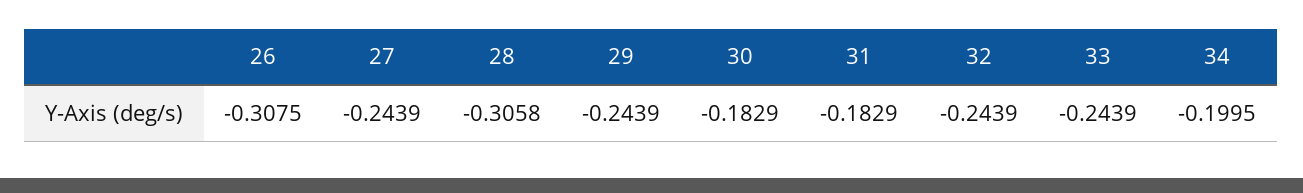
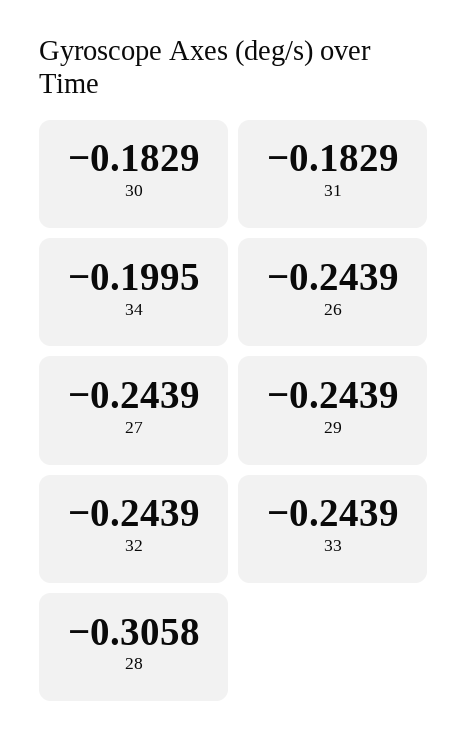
  {
-   "26": -0.3075,
+   "26": -0.2439,
    "27": -0.2439,
    "28": -0.3058,
    "29": -0.2439,
    "30": -0.1829,
    "31": -0.1829,
    "32": -0.2439,
    "33": -0.2439,
    "34": -0.1995
  }

